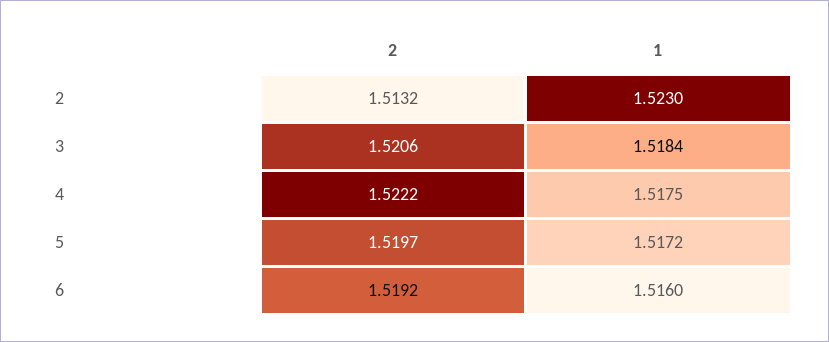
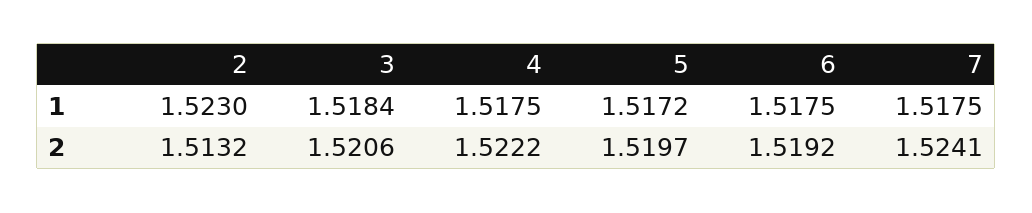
  {
    "2": {
      "2": 1.5132,
      "3": 1.5206,
      "4": 1.5222,
      "5": 1.5197,
-     "6": 1.5192
+     "6": 1.5192,
+     "7": 1.5241
    },
    "1": {
      "2": 1.523,
      "3": 1.5184,
      "4": 1.5175,
      "5": 1.5172,
-     "6": 1.516
+     "6": 1.5175,
+     "7": 1.5175
    }
  }

